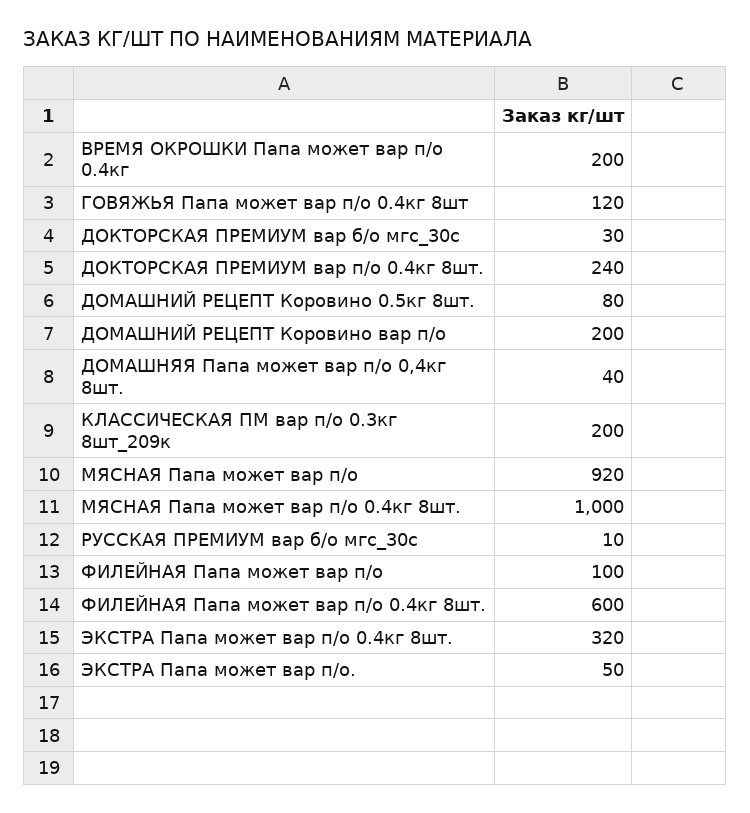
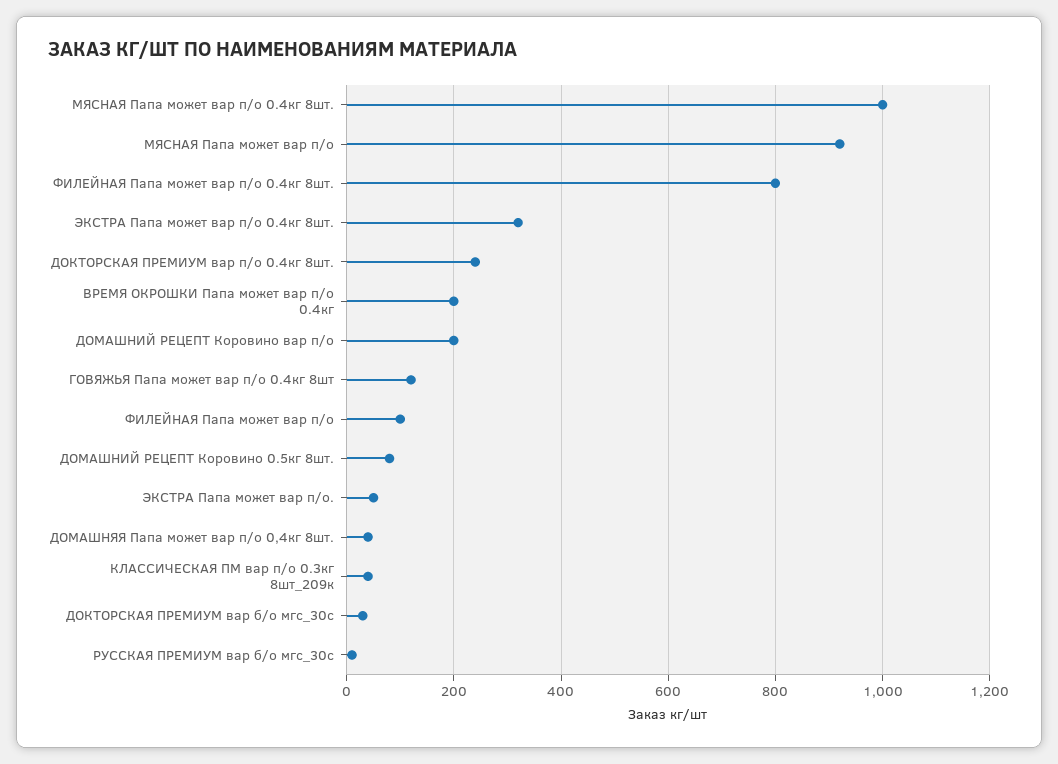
  {
    "ВРЕМЯ ОКРОШКИ Папа может вар п/о 0.4кг": 200,
    "ГОВЯЖЬЯ Папа может вар п/о 0.4кг 8шт": 120,
    "ДОКТОРСКАЯ ПРЕМИУМ вар б/о мгс_30с": 30,
    "ДОКТОРСКАЯ ПРЕМИУМ вар п/о 0.4кг 8шт.": 240,
    "ДОМАШНИЙ РЕЦЕПТ Коровино 0.5кг 8шт.": 80,
    "ДОМАШНИЙ РЕЦЕПТ Коровино вар п/о": 200,
    "ДОМАШНЯЯ Папа может вар п/о 0,4кг 8шт.": 40,
-   "КЛАССИЧЕСКАЯ ПМ вар п/о 0.3кг 8шт_209к": 200,
+   "КЛАССИЧЕСКАЯ ПМ вар п/о 0.3кг 8шт_209к": 40,
    "МЯСНАЯ Папа может вар п/о": 920,
    "МЯСНАЯ Папа может вар п/о 0.4кг 8шт.": 1000,
    "РУССКАЯ ПРЕМИУМ вар б/о мгс_30с": 10,
    "ФИЛЕЙНАЯ Папа может вар п/о": 100,
-   "ФИЛЕЙНАЯ Папа может вар п/о 0.4кг 8шт.": 600,
+   "ФИЛЕЙНАЯ Папа может вар п/о 0.4кг 8шт.": 800,
    "ЭКСТРА Папа может вар п/о 0.4кг 8шт.": 320,
    "ЭКСТРА Папа может вар п/о.": 50
  }

